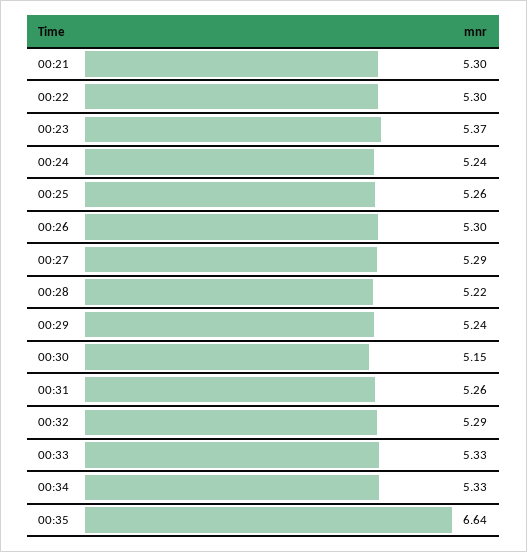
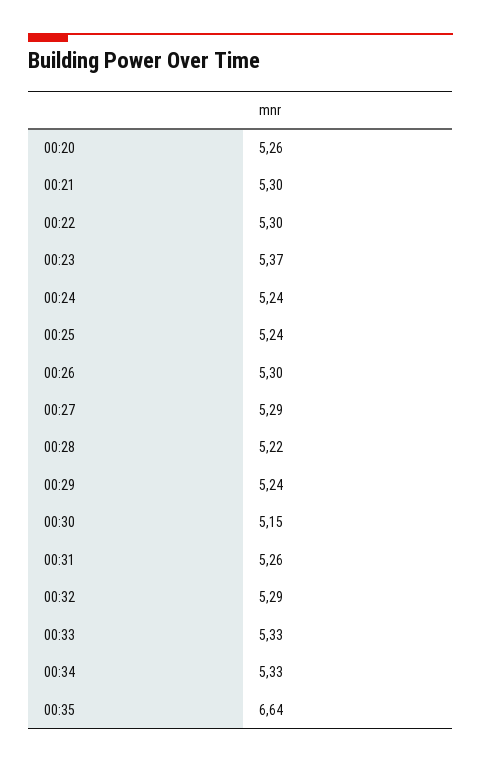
  {
    "00:21": 5.3,
    "00:22": 5.3,
    "00:23": 5.37,
    "00:24": 5.24,
-   "00:25": 5.26,
+   "00:25": 5.24,
    "00:26": 5.3,
    "00:27": 5.29,
    "00:28": 5.22,
    "00:29": 5.24,
    "00:30": 5.15,
    "00:31": 5.26,
    "00:32": 5.29,
    "00:33": 5.33,
    "00:34": 5.33,
-   "00:35": 6.64
+   "00:35": 6.64,
+   "00:20": 5.26
  }

